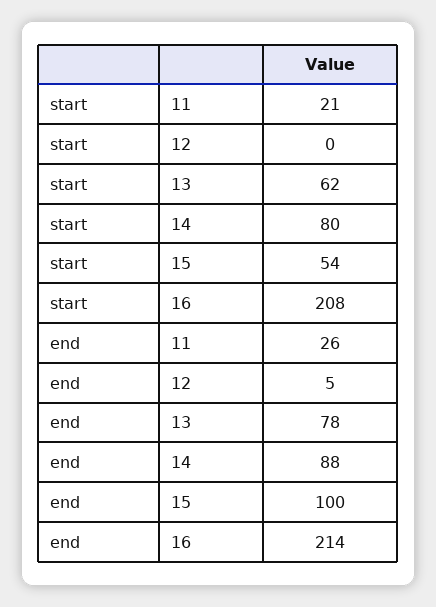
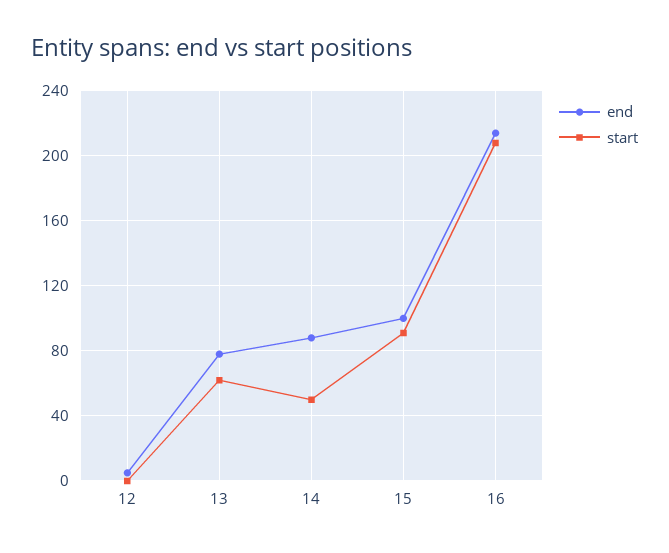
  {
    "start": {
-     "11": 21,
      "12": 0,
      "13": 62,
-     "14": 80,
+     "14": 50,
-     "15": 54,
+     "15": 90,
      "16": 208
    },
    "end": {
-     "11": 26,
      "12": 5,
      "13": 78,
      "14": 88,
      "15": 100,
      "16": 214
    }
  }

